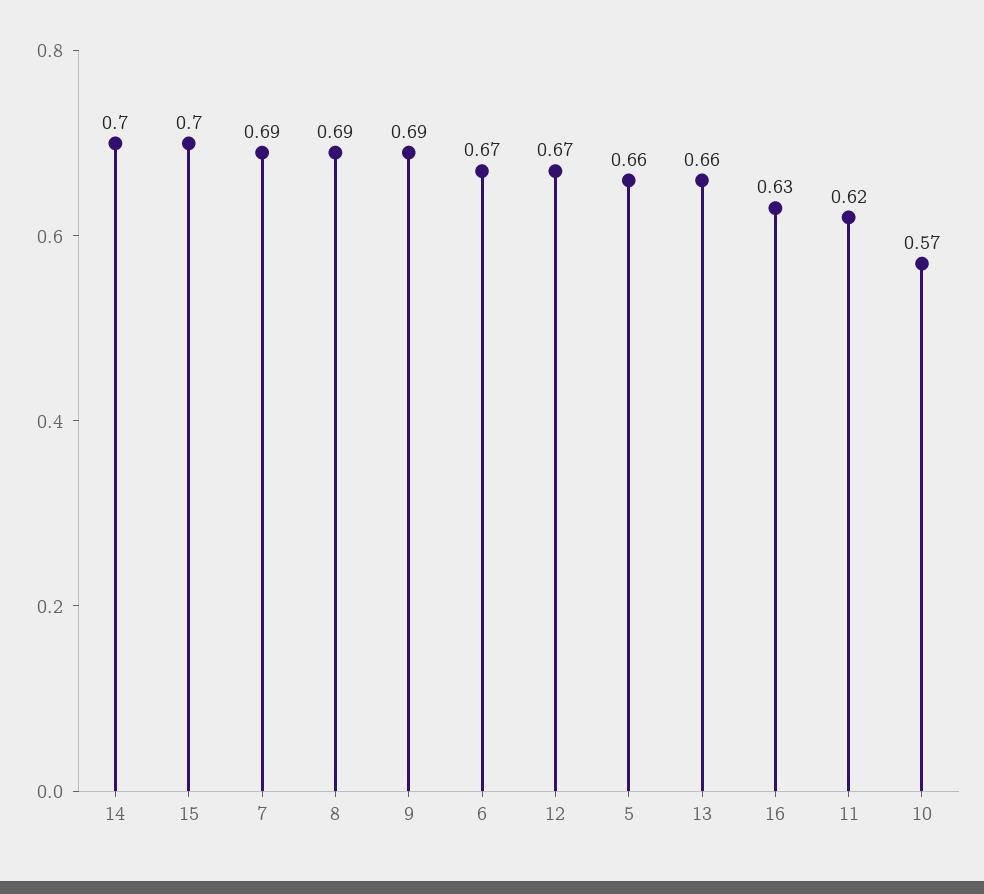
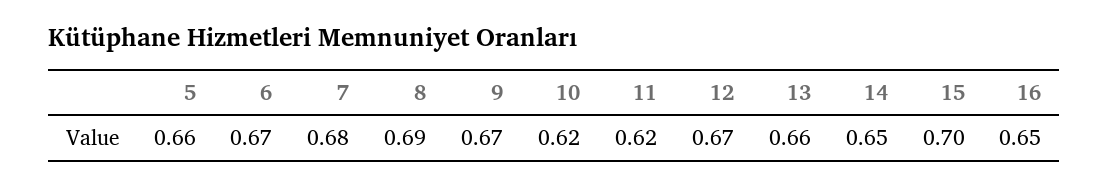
  {
-   "14": 0.7,
+   "14": 0.65,
    "15": 0.7,
-   "7": 0.69,
+   "7": 0.68,
    "8": 0.69,
-   "9": 0.69,
+   "9": 0.67,
    "6": 0.67,
    "12": 0.67,
    "5": 0.66,
    "13": 0.66,
-   "16": 0.63,
+   "16": 0.65,
    "11": 0.62,
-   "10": 0.57
+   "10": 0.62
  }

